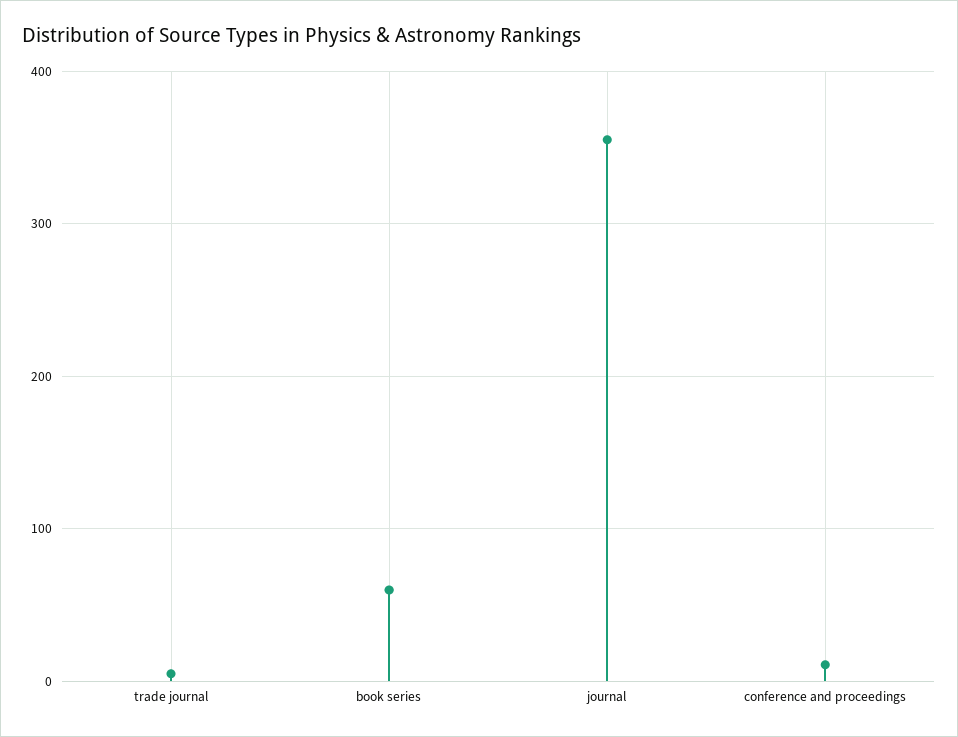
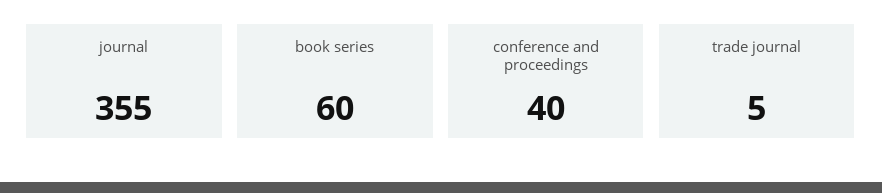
  {
    "trade journal": 5,
    "book series": 60,
    "journal": 355,
-   "conference and proceedings": 10
+   "conference and proceedings": 40
  }

